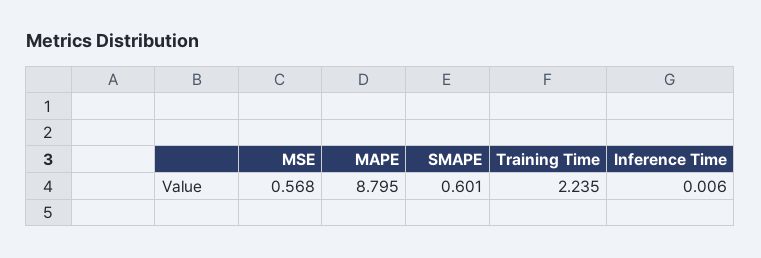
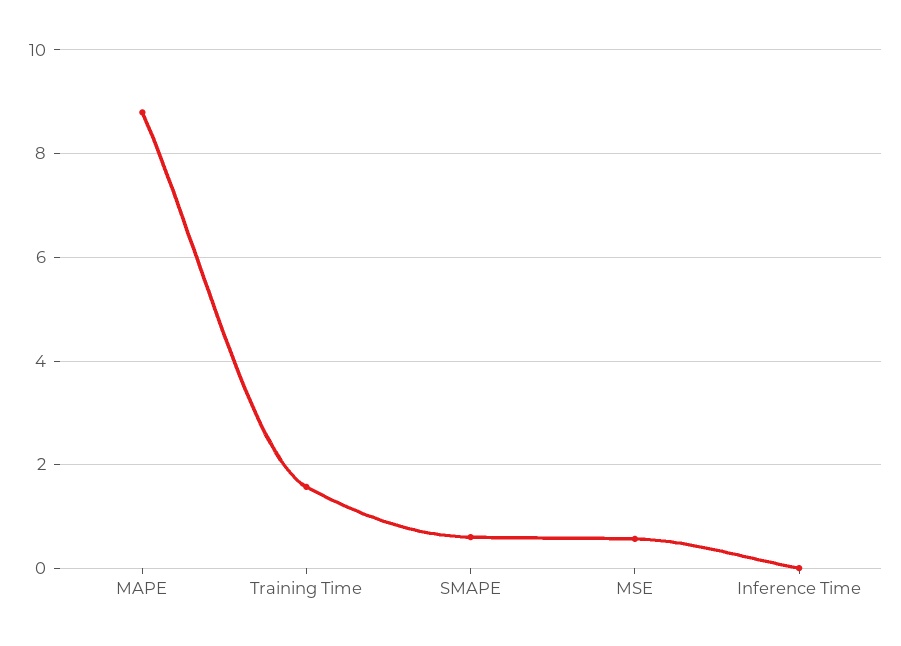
  {
    "MSE": 0.568,
    "MAPE": 8.795,
    "SMAPE": 0.601,
-   "Training Time": 2.235,
+   "Training Time": 1.6,
    "Inference Time": 0.006
  }

